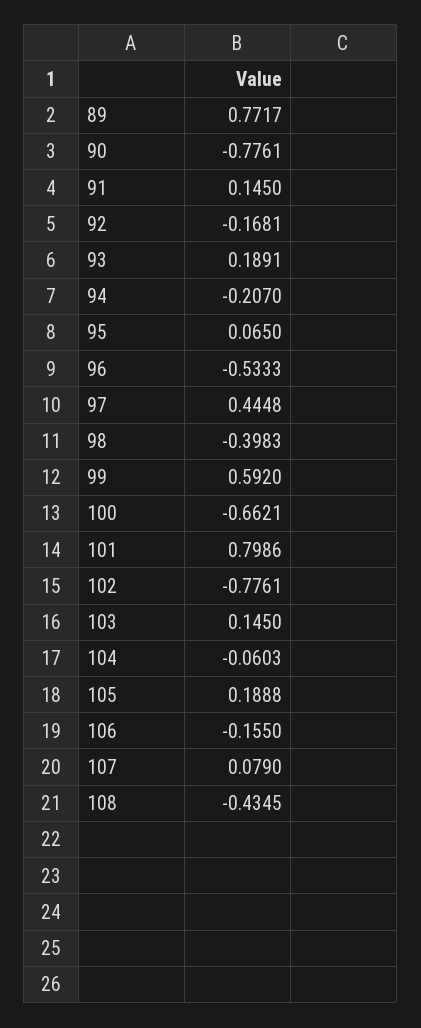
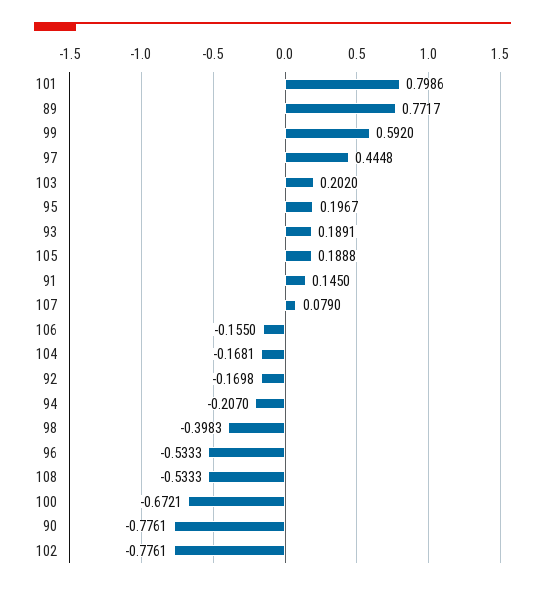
  {
    "89": 0.7717,
    "90": -0.7761,
    "91": 0.145,
-   "92": -0.1681,
+   "92": -0.1698,
    "93": 0.1891,
    "94": -0.207,
-   "95": 0.065,
+   "95": 0.1967,
    "96": -0.5333,
    "97": 0.4448,
    "98": -0.3983,
    "99": 0.592,
-   "100": -0.6621,
+   "100": -0.6721,
    "101": 0.7986,
    "102": -0.7761,
-   "103": 0.145,
+   "103": 0.202,
-   "104": -0.0603,
+   "104": -0.1681,
    "105": 0.1888,
    "106": -0.155,
    "107": 0.079,
-   "108": -0.4345
+   "108": -0.5333
  }

